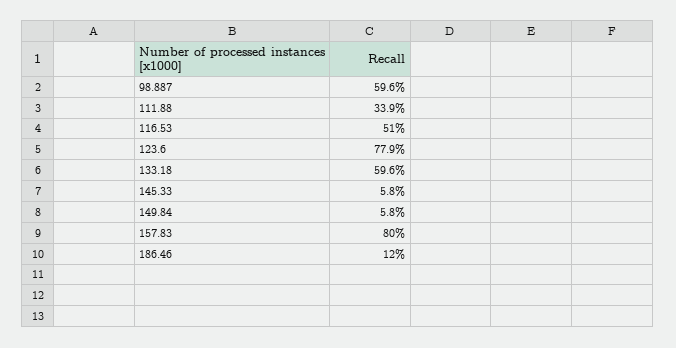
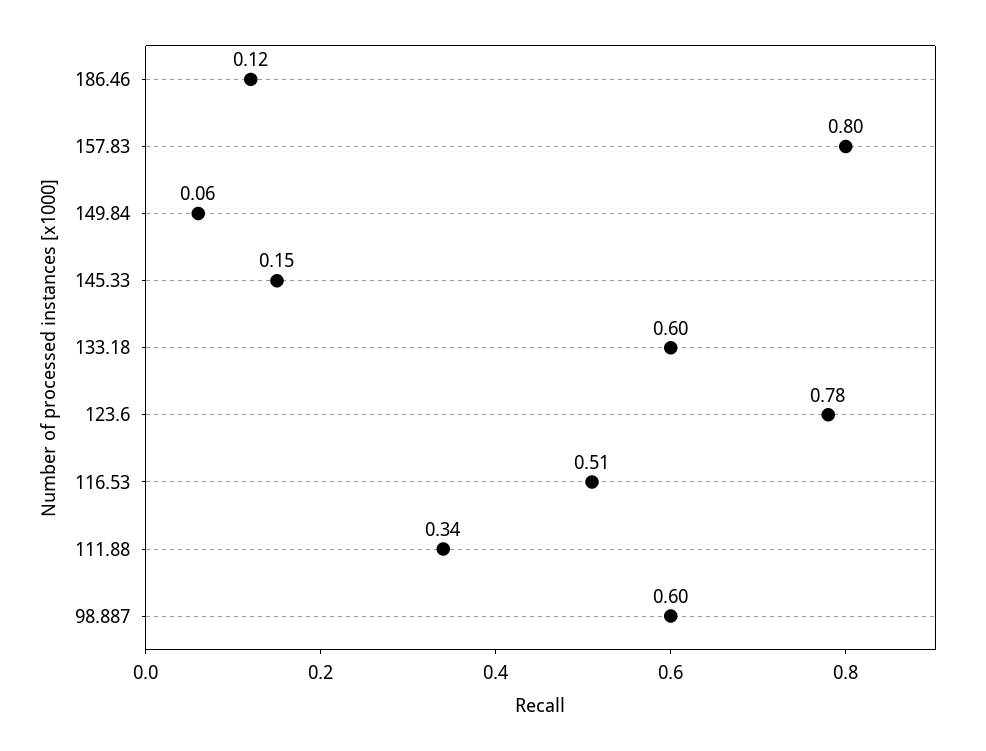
  {
    "98.887": 0.596,
    "111.88": 0.339,
    "116.53": 0.51,
    "123.6": 0.779,
    "133.18": 0.596,
-   "145.33": 0.058,
+   "145.33": 0.15,
    "149.84": 0.058,
    "157.83": 0.8,
    "186.46": 0.12
  }

